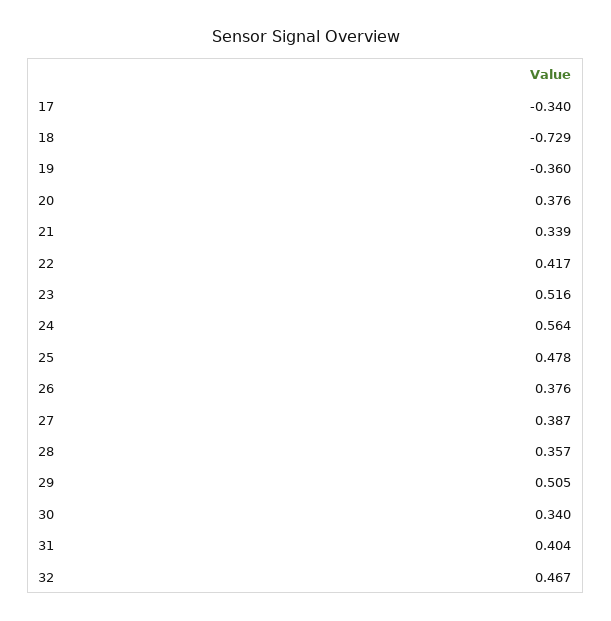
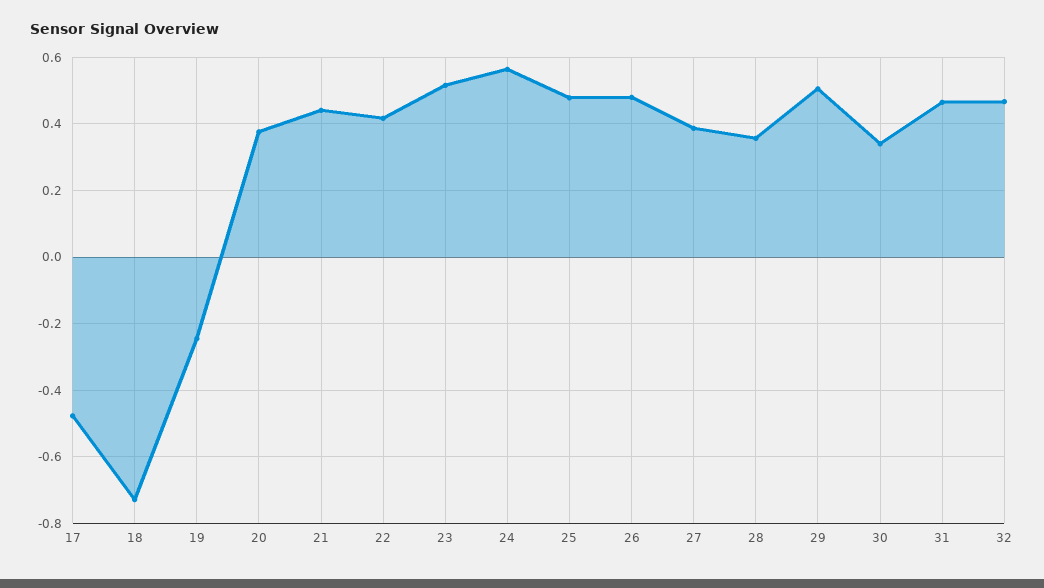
  {
-   "17": -0.34,
+   "17": -0.48,
    "18": -0.729,
-   "19": -0.36,
+   "19": -0.24,
    "20": 0.376,
-   "21": 0.339,
+   "21": 0.44,
    "22": 0.417,
    "23": 0.516,
    "24": 0.564,
    "25": 0.478,
-   "26": 0.376,
+   "26": 0.48,
    "27": 0.387,
    "28": 0.357,
    "29": 0.505,
    "30": 0.34,
-   "31": 0.404,
+   "31": 0.46,
    "32": 0.467
  }

